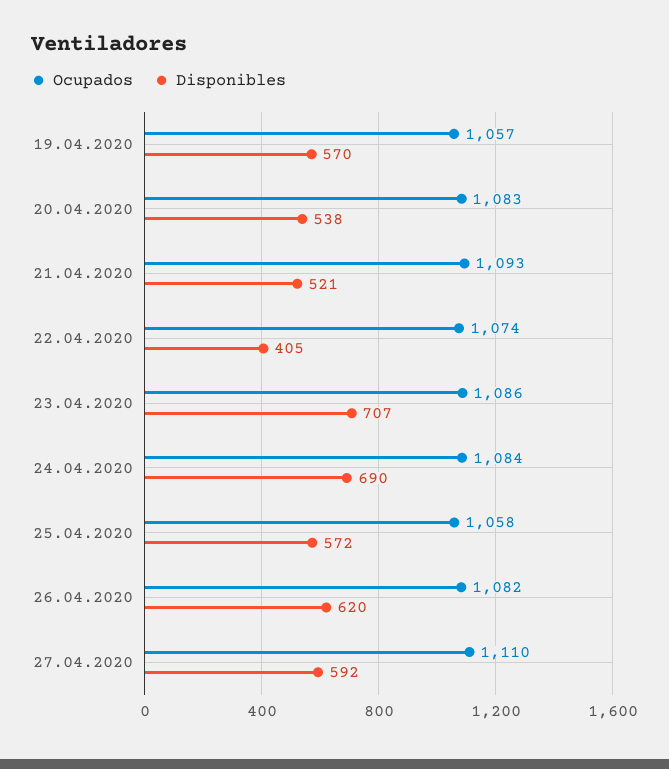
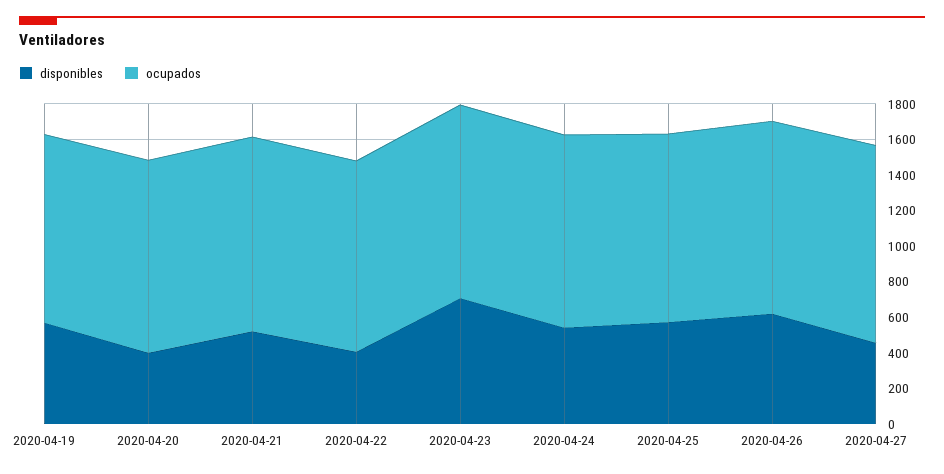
  {
    "Ocupados": {
      "19.04.2020": 1057,
      "20.04.2020": 1083,
      "21.04.2020": 1093,
      "22.04.2020": 1074,
      "23.04.2020": 1086,
      "24.04.2020": 1084,
      "25.04.2020": 1058,
      "26.04.2020": 1082,
      "27.04.2020": 1110
    },
    "Disponibles": {
      "19.04.2020": 570,
-     "20.04.2020": 538,
+     "20.04.2020": 400,
      "21.04.2020": 521,
      "22.04.2020": 405,
      "23.04.2020": 707,
-     "24.04.2020": 690,
+     "24.04.2020": 550,
      "25.04.2020": 572,
      "26.04.2020": 620,
-     "27.04.2020": 592
+     "27.04.2020": 450
    }
  }

